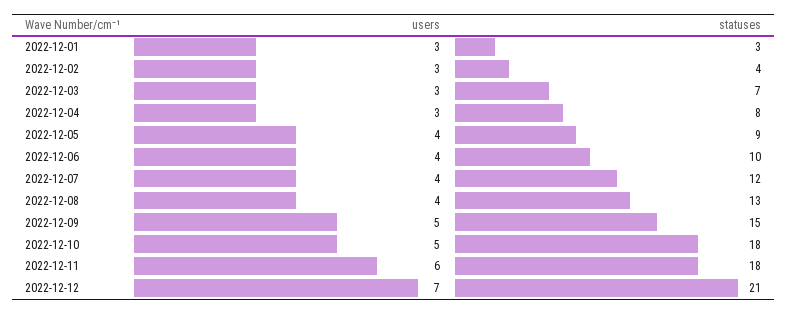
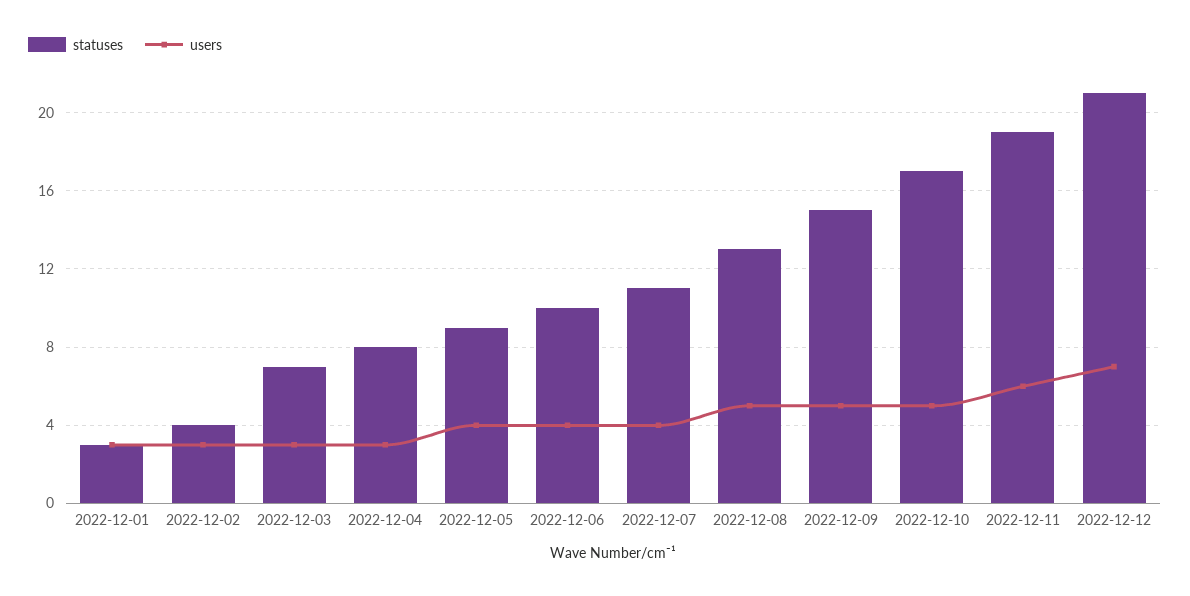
  {
    "users": {
      "2022-12-01": 3,
      "2022-12-02": 3,
      "2022-12-03": 3,
      "2022-12-04": 3,
      "2022-12-05": 4,
      "2022-12-06": 4,
      "2022-12-07": 4,
-     "2022-12-08": 4,
+     "2022-12-08": 5,
      "2022-12-09": 5,
      "2022-12-10": 5,
      "2022-12-11": 6,
      "2022-12-12": 7
    },
    "statuses": {
      "2022-12-01": 3,
      "2022-12-02": 4,
      "2022-12-03": 7,
      "2022-12-04": 8,
      "2022-12-05": 9,
      "2022-12-06": 10,
-     "2022-12-07": 12,
+     "2022-12-07": 11,
      "2022-12-08": 13,
      "2022-12-09": 15,
-     "2022-12-10": 18,
+     "2022-12-10": 17,
-     "2022-12-11": 18,
+     "2022-12-11": 19,
      "2022-12-12": 21
    }
  }

